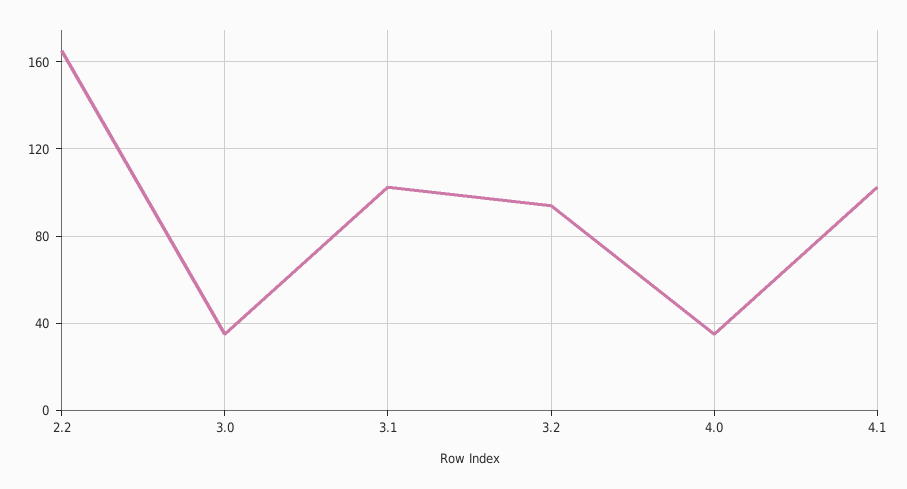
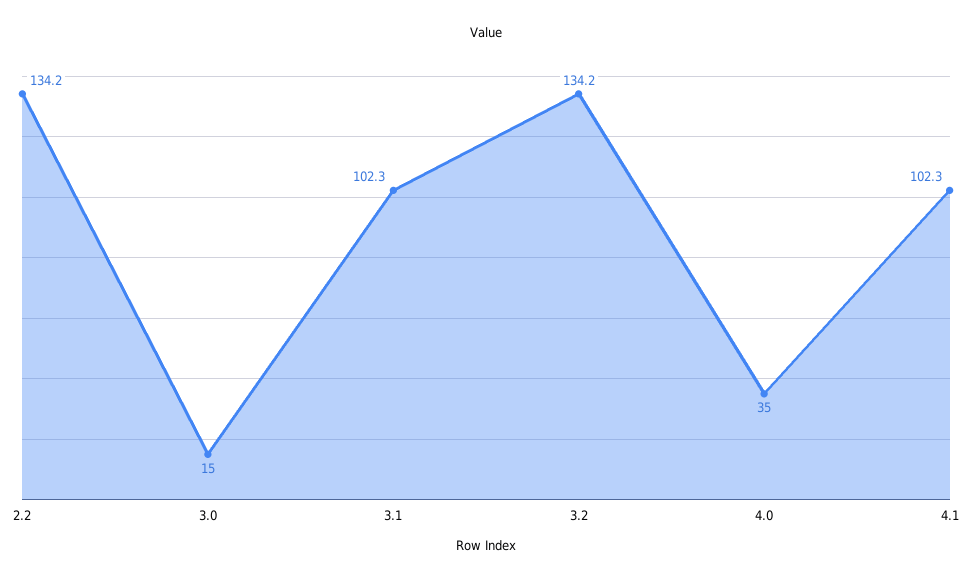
  {
-   "2.2": 165,
+   "2.2": 134.2,
-   "3.0": 35,
+   "3.0": 15,
    "3.1": 102.3,
-   "3.2": 95,
+   "3.2": 134.2,
    "4.0": 35,
    "4.1": 102.3
  }

